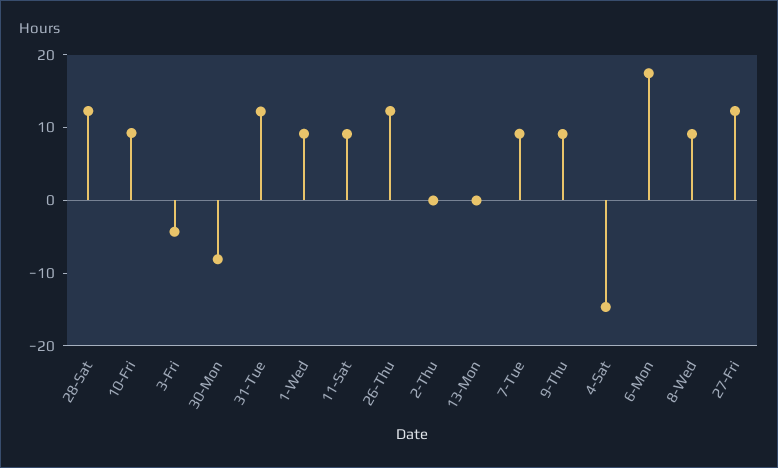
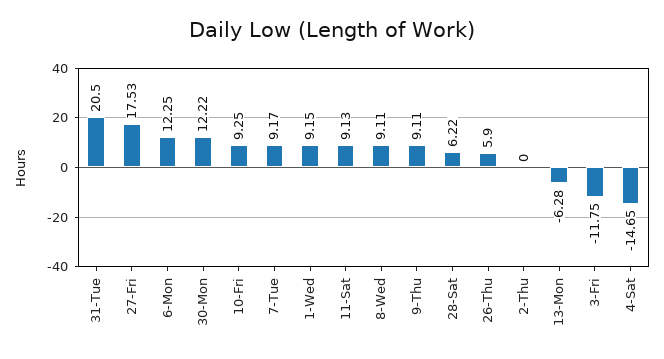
  {
-   "28-Sat": 12,
+   "28-Sat": 6.22,
    "10-Fri": 9.25,
-   "3-Fri": -4,
+   "3-Fri": -11.75,
-   "30-Mon": -8,
+   "30-Mon": 12.22,
-   "31-Tue": 12,
+   "31-Tue": 20.5,
    "1-Wed": 9.15,
    "11-Sat": 9.13,
-   "26-Thu": 12,
+   "26-Thu": 5.9,
    "2-Thu": 0,
-   "13-Mon": 0,
+   "13-Mon": -6.28,
    "7-Tue": 9.17,
    "9-Thu": 9.11,
    "4-Sat": -14.65,
-   "6-Mon": 18,
+   "6-Mon": 12.25,
    "8-Wed": 9.11,
-   "27-Fri": 12
+   "27-Fri": 17.53
  }

